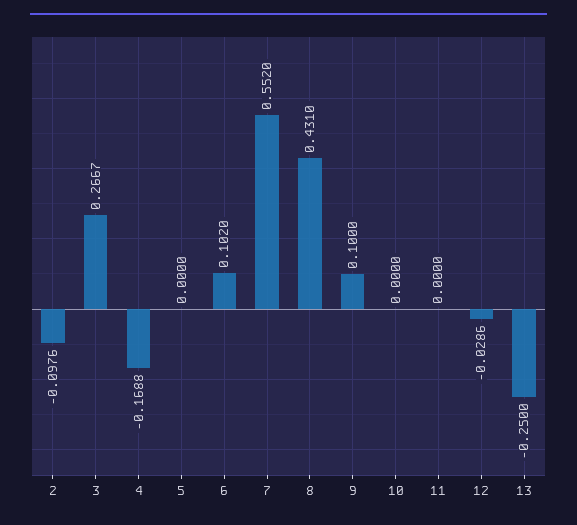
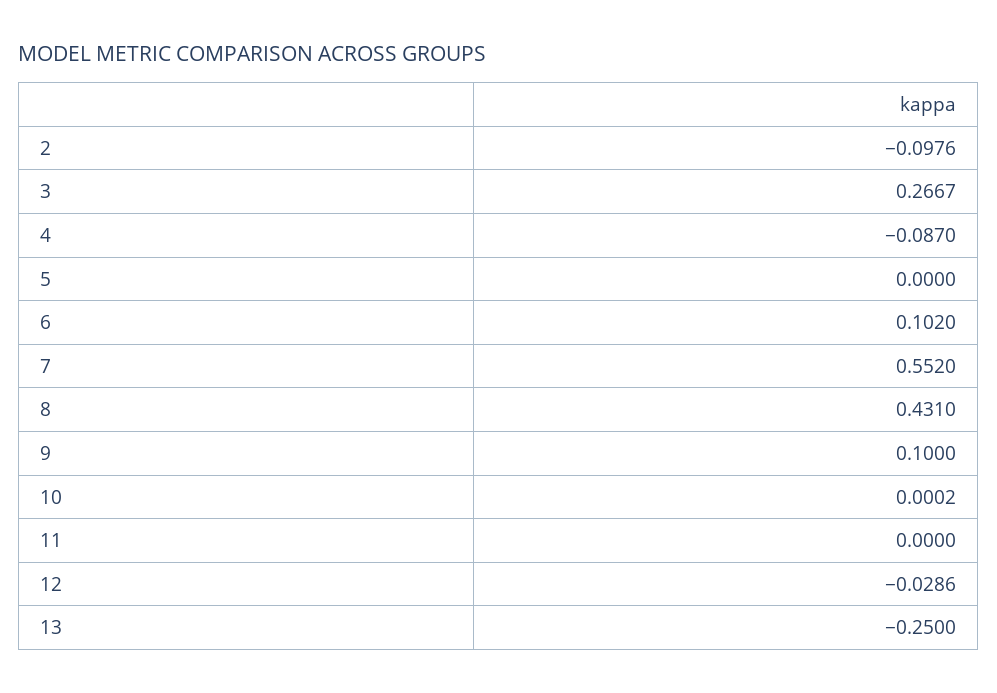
  {
    "2": -0.0976,
    "3": 0.2667,
-   "4": -0.1688,
+   "4": -0.087,
    "5": 0,
    "6": 0.102,
    "7": 0.552,
    "8": 0.431,
    "9": 0.1,
-   "10": 0,
+   "10": 0.0002,
    "11": 0,
    "12": -0.0286,
    "13": -0.25
  }

